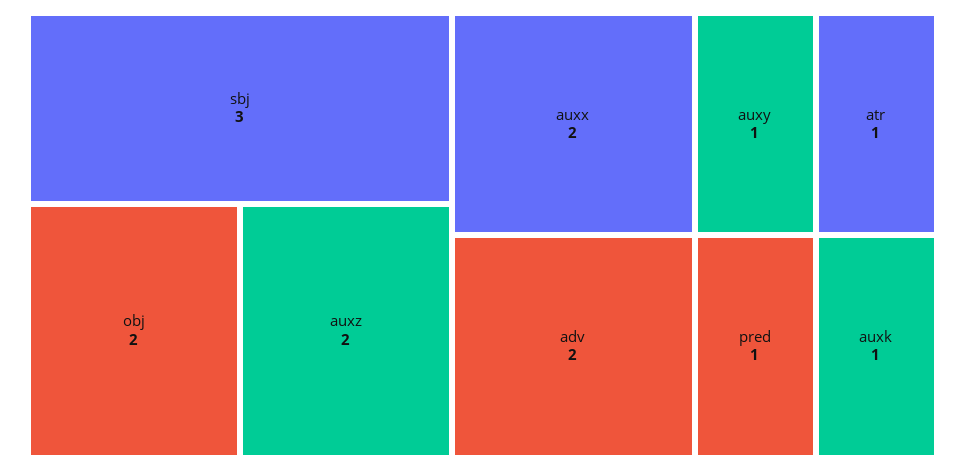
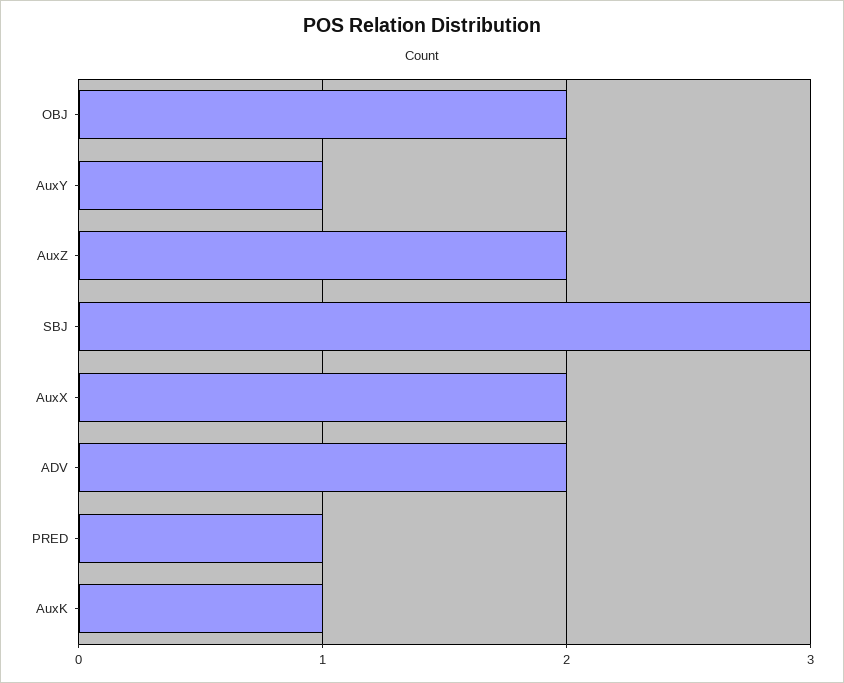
  {
    "sbj": 3,
    "obj": 2,
    "auxz": 2,
    "auxx": 2,
    "adv": 2,
    "auxy": 1,
-   "atr": 1,
    "pred": 1,
    "auxk": 1
  }

